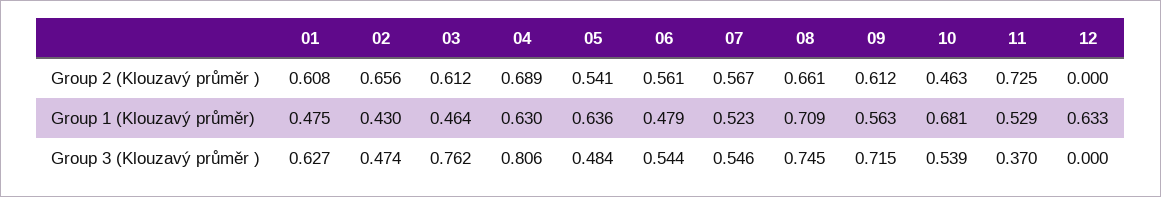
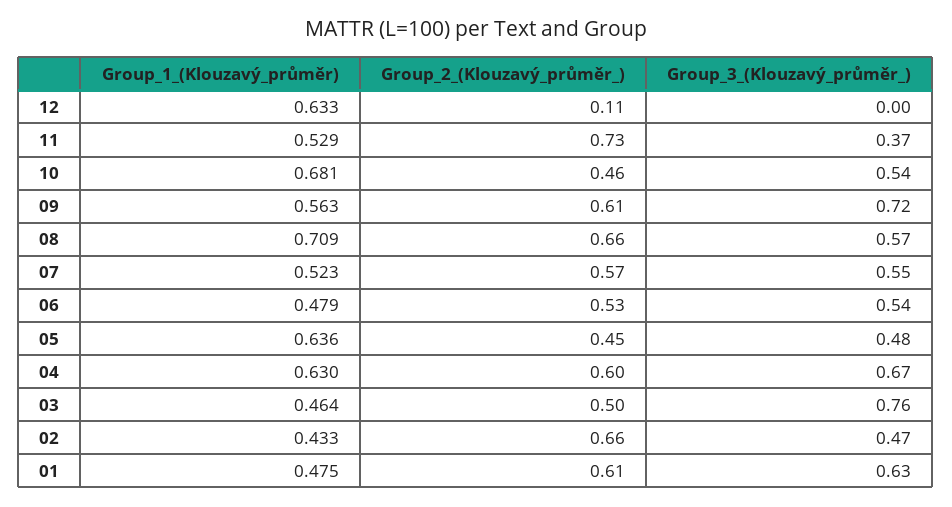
  {
    "01": {
      "Group 2 (Klouzavý průměr )": 0.608,
      "Group 1 (Klouzavý průměr)": 0.475,
      "Group 3 (Klouzavý průměr )": 0.627
    },
    "02": {
      "Group 2 (Klouzavý průměr )": 0.656,
-     "Group 1 (Klouzavý průměr)": 0.43,
+     "Group 1 (Klouzavý průměr)": 0.433,
      "Group 3 (Klouzavý průměr )": 0.474
    },
    "03": {
-     "Group 2 (Klouzavý průměr )": 0.612,
+     "Group 2 (Klouzavý průměr )": 0.5,
      "Group 1 (Klouzavý průměr)": 0.464,
      "Group 3 (Klouzavý průměr )": 0.762
    },
    "04": {
-     "Group 2 (Klouzavý průměr )": 0.689,
+     "Group 2 (Klouzavý průměr )": 0.6,
      "Group 1 (Klouzavý průměr)": 0.63,
-     "Group 3 (Klouzavý průměr )": 0.806
+     "Group 3 (Klouzavý průměr )": 0.67
    },
    "05": {
-     "Group 2 (Klouzavý průměr )": 0.541,
+     "Group 2 (Klouzavý průměr )": 0.45,
      "Group 1 (Klouzavý průměr)": 0.636,
      "Group 3 (Klouzavý průměr )": 0.484
    },
    "06": {
-     "Group 2 (Klouzavý průměr )": 0.561,
+     "Group 2 (Klouzavý průměr )": 0.53,
      "Group 1 (Klouzavý průměr)": 0.479,
      "Group 3 (Klouzavý průměr )": 0.544
    },
    "07": {
      "Group 2 (Klouzavý průměr )": 0.567,
      "Group 1 (Klouzavý průměr)": 0.523,
      "Group 3 (Klouzavý průměr )": 0.546
    },
    "08": {
      "Group 2 (Klouzavý průměr )": 0.661,
      "Group 1 (Klouzavý průměr)": 0.709,
-     "Group 3 (Klouzavý průměr )": 0.745
+     "Group 3 (Klouzavý průměr )": 0.57
    },
    "09": {
      "Group 2 (Klouzavý průměr )": 0.612,
      "Group 1 (Klouzavý průměr)": 0.563,
      "Group 3 (Klouzavý průměr )": 0.715
    },
    "10": {
      "Group 2 (Klouzavý průměr )": 0.463,
      "Group 1 (Klouzavý průměr)": 0.681,
      "Group 3 (Klouzavý průměr )": 0.539
    },
    "11": {
      "Group 2 (Klouzavý průměr )": 0.725,
      "Group 1 (Klouzavý průměr)": 0.529,
      "Group 3 (Klouzavý průměr )": 0.37
    },
    "12": {
-     "Group 2 (Klouzavý průměr )": 0,
+     "Group 2 (Klouzavý průměr )": 0.11,
      "Group 1 (Klouzavý průměr)": 0.633,
      "Group 3 (Klouzavý průměr )": 0
    }
  }

